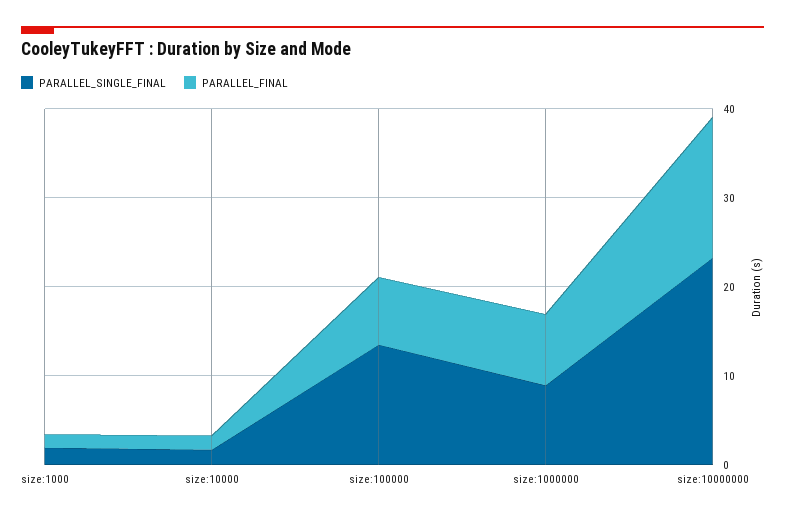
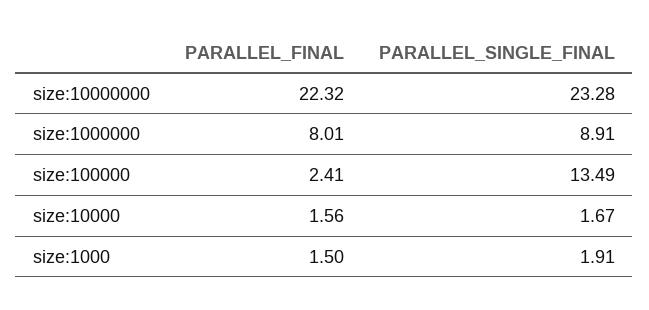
  {
    "PARALLEL_SINGLE_FINAL": {
      "size:1000": 1.91,
      "size:10000": 1.67,
      "size:100000": 13.49,
      "size:1000000": 8.91,
      "size:10000000": 23.28
    },
    "PARALLEL_FINAL": {
      "size:1000": 1.5,
      "size:10000": 1.56,
-     "size:100000": 8,
+     "size:100000": 2.41,
      "size:1000000": 8.01,
-     "size:10000000": 16
+     "size:10000000": 22.32
    }
  }

